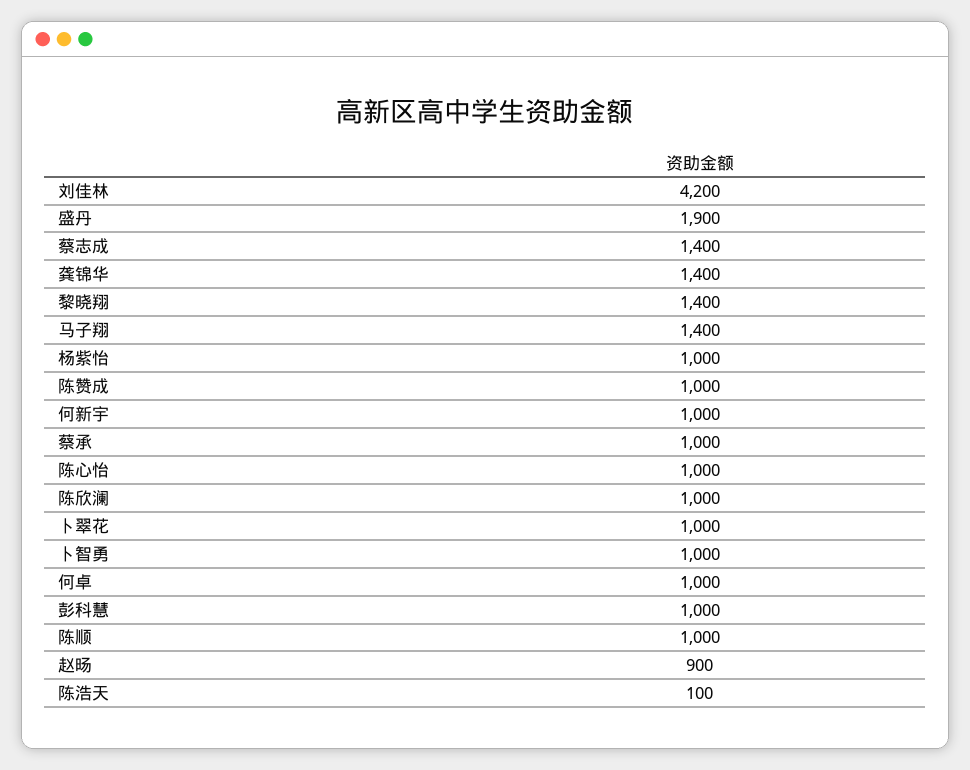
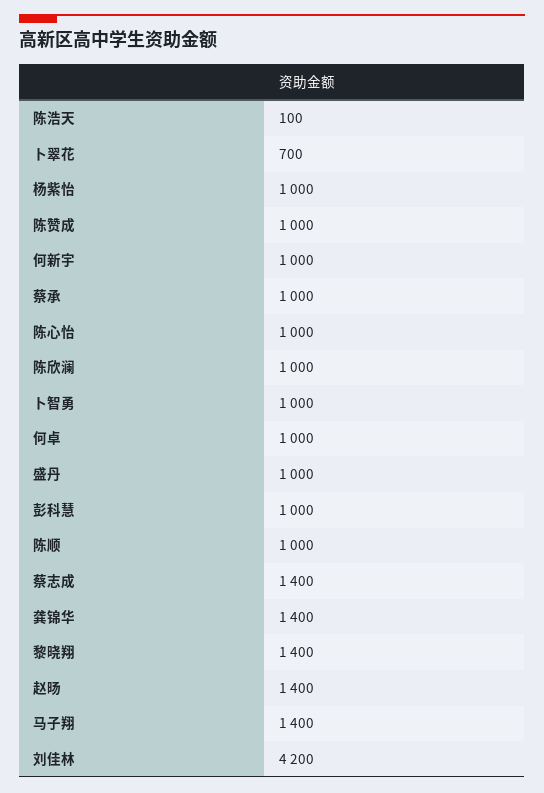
  {
    "刘佳林": 4200,
-   "盛丹": 1900,
+   "盛丹": 1000,
    "蔡志成": 1400,
    "龚锦华": 1400,
    "黎晓翔": 1400,
    "马子翔": 1400,
    "杨紫怡": 1000,
    "陈赞成": 1000,
    "何新宇": 1000,
    "蔡承": 1000,
    "陈心怡": 1000,
    "陈欣澜": 1000,
-   "卜翠花": 1000,
+   "卜翠花": 700,
    "卜智勇": 1000,
    "何卓": 1000,
    "彭科慧": 1000,
    "陈顺": 1000,
-   "赵旸": 900,
+   "赵旸": 1400,
    "陈浩天": 100
  }

